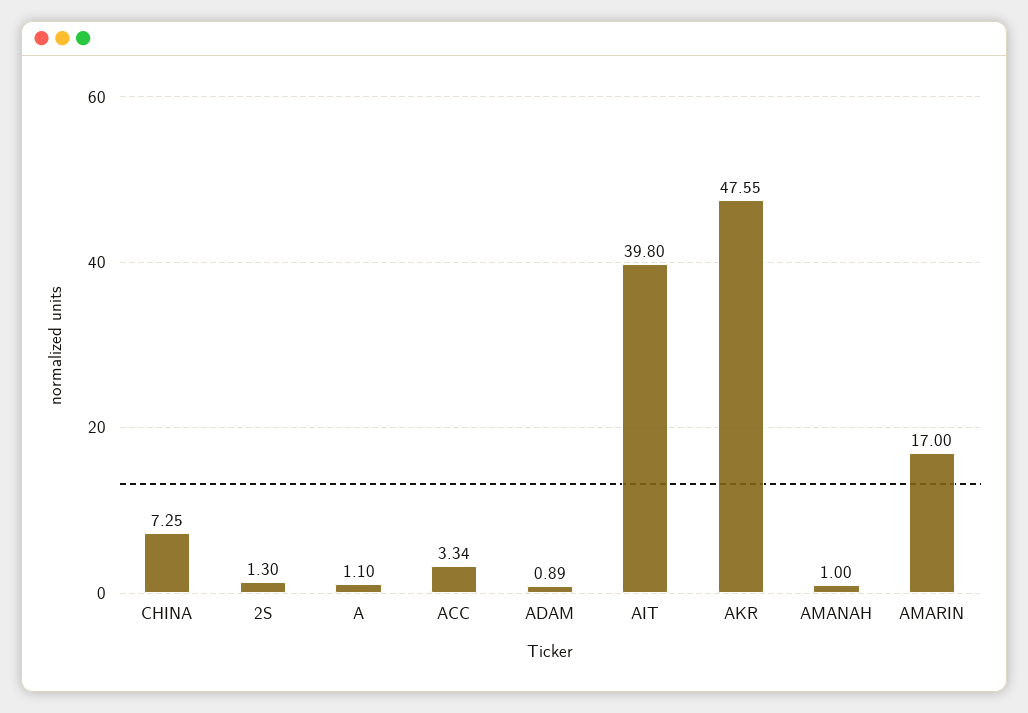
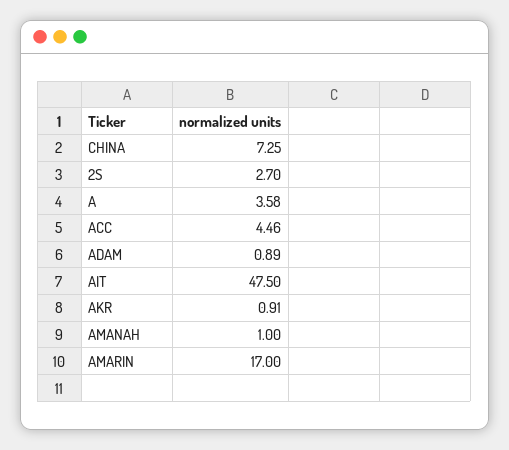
  {
    "CHINA": 7.25,
-   "2S": 1.3,
+   "2S": 2.7,
-   "A": 1.1,
+   "A": 3.58,
-   "ACC": 3.34,
+   "ACC": 4.46,
    "ADAM": 0.89,
-   "AIT": 39.8,
+   "AIT": 47.5,
-   "AKR": 47.55,
+   "AKR": 0.91,
    "AMANAH": 1,
    "AMARIN": 17
  }

